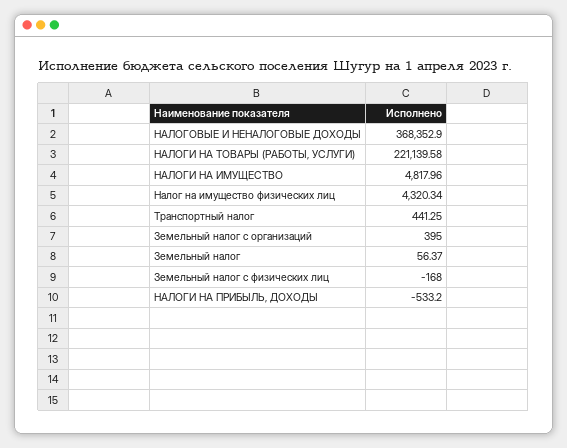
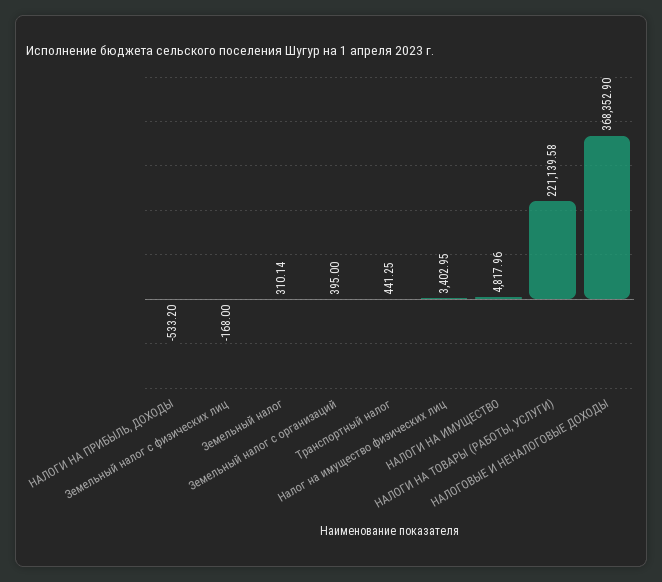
  {
    "НАЛОГОВЫЕ И НЕНАЛОГОВЫЕ ДОХОДЫ": 368352.9,
    "НАЛОГИ НА ТОВАРЫ (РАБОТЫ, УСЛУГИ)": 221139.58,
    "НАЛОГИ НА ИМУЩЕСТВО": 4817.96,
-   "Налог на имущество физических лиц": 4320.34,
+   "Налог на имущество физических лиц": 3402.95,
    "Транспортный налог": 441.25,
    "Земельный налог с организаций": 395,
-   "Земельный налог": 56.37,
+   "Земельный налог": 310.14,
    "Земельный налог с физических лиц": -168,
    "НАЛОГИ НА ПРИБЫЛЬ, ДОХОДЫ": -533.2
  }

